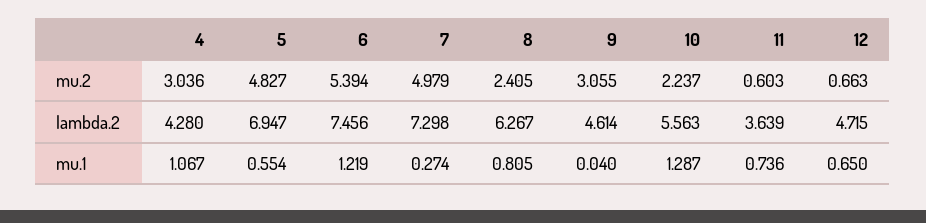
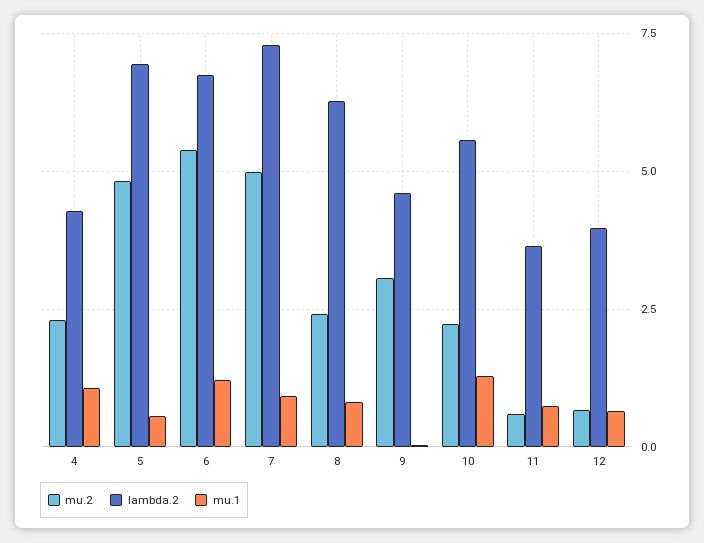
  {
    "mu.2": {
-     "4": 3.036,
+     "4": 2.25,
      "5": 4.827,
      "6": 5.394,
      "7": 4.979,
      "8": 2.405,
      "9": 3.055,
      "10": 2.237,
      "11": 0.603,
      "12": 0.663
    },
    "lambda.2": {
      "4": 4.28,
      "5": 6.947,
-     "6": 7.456,
+     "6": 6.75,
      "7": 7.298,
      "8": 6.267,
      "9": 4.614,
      "10": 5.563,
      "11": 3.639,
-     "12": 4.715
+     "12": 4
    },
    "mu.1": {
      "4": 1.067,
      "5": 0.554,
      "6": 1.219,
-     "7": 0.274,
+     "7": 1,
      "8": 0.805,
      "9": 0.04,
      "10": 1.287,
      "11": 0.736,
      "12": 0.65
    }
  }

